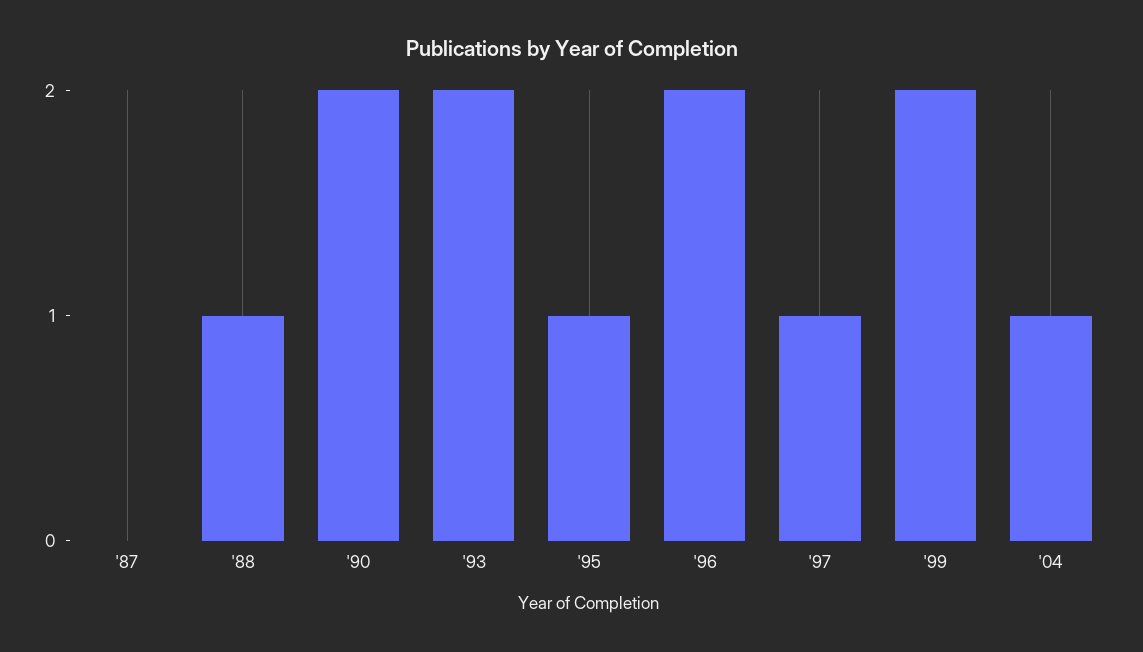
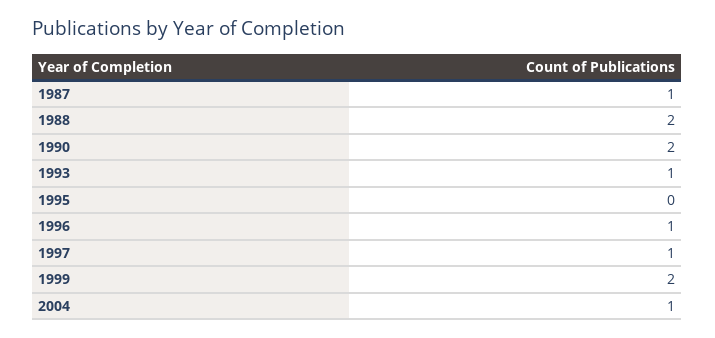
  {
-   "'87": 0,
+   "'87": 1,
-   "'88": 1,
+   "'88": 2,
    "'90": 2,
-   "'93": 2,
+   "'93": 1,
-   "'95": 1,
+   "'95": 0,
-   "'96": 2,
+   "'96": 1,
    "'97": 1,
    "'99": 2,
    "'04": 1
  }

